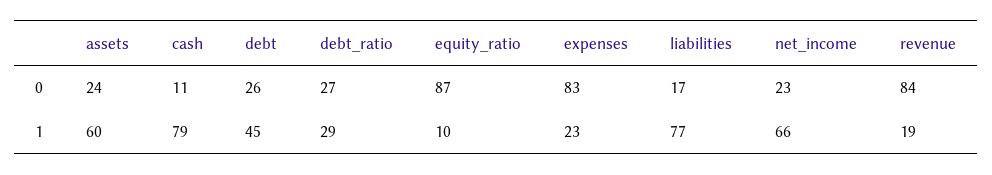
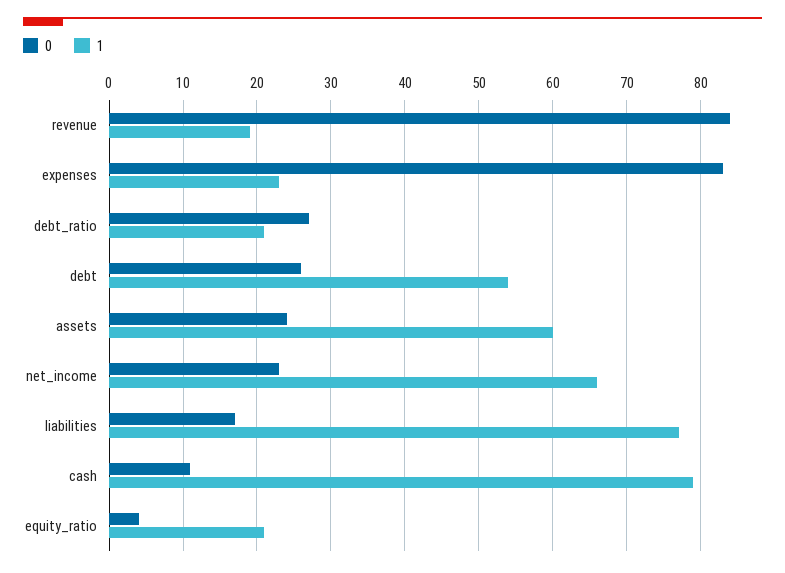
  {
    "0": {
      "assets": 24,
      "cash": 11,
      "debt": 26,
      "debt_ratio": 27,
-     "equity_ratio": 87,
+     "equity_ratio": 4,
      "expenses": 83,
      "liabilities": 17,
      "net_income": 23,
      "revenue": 84
    },
    "1": {
      "assets": 60,
      "cash": 79,
-     "debt": 45,
+     "debt": 54,
-     "debt_ratio": 29,
+     "debt_ratio": 21,
-     "equity_ratio": 10,
+     "equity_ratio": 21,
      "expenses": 23,
      "liabilities": 77,
      "net_income": 66,
      "revenue": 19
    }
  }

